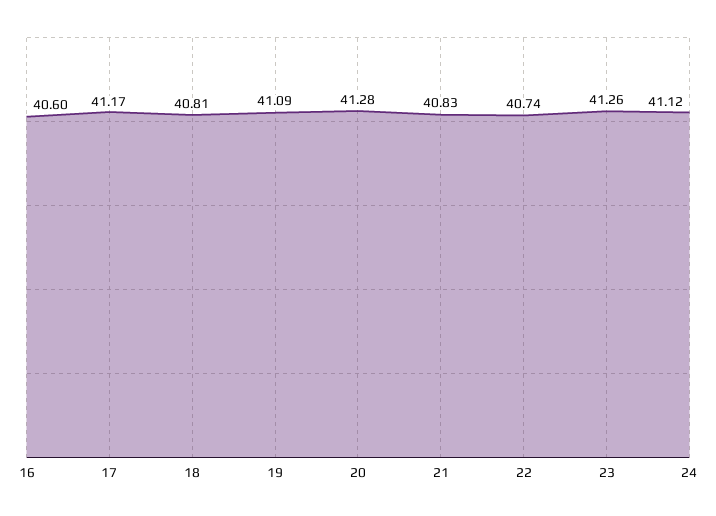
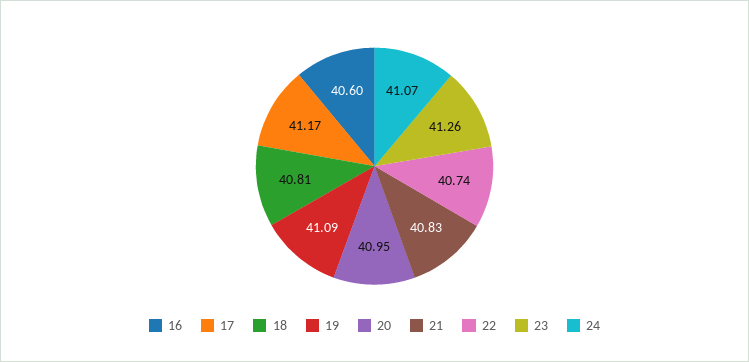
  {
    "16": 40.6,
    "17": 41.17,
    "18": 40.81,
    "19": 41.09,
-   "20": 41.28,
+   "20": 40.95,
    "21": 40.83,
    "22": 40.74,
    "23": 41.26,
-   "24": 41.12
+   "24": 41.07
  }

